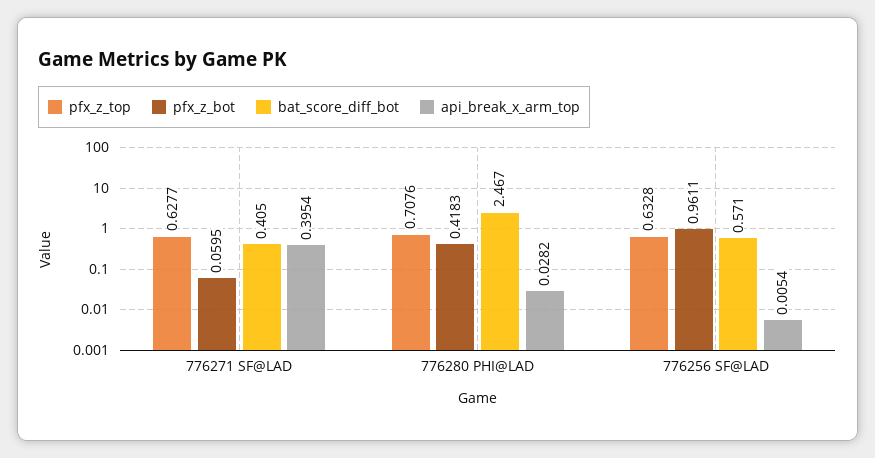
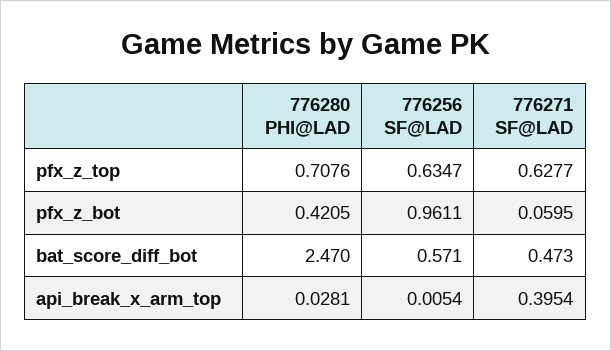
  {
    "pfx_z_top": {
      "776271 SF@LAD": 0.6277,
      "776280 PHI@LAD": 0.7076,
-     "776256 SF@LAD": 0.6328
+     "776256 SF@LAD": 0.6347
    },
    "pfx_z_bot": {
      "776271 SF@LAD": 0.0595,
-     "776280 PHI@LAD": 0.4183,
+     "776280 PHI@LAD": 0.4205,
      "776256 SF@LAD": 0.9611
    },
    "bat_score_diff_bot": {
-     "776271 SF@LAD": 0.405,
+     "776271 SF@LAD": 0.473,
-     "776280 PHI@LAD": 2.467,
+     "776280 PHI@LAD": 2.47,
      "776256 SF@LAD": 0.571
    },
    "api_break_x_arm_top": {
      "776271 SF@LAD": 0.3954,
-     "776280 PHI@LAD": 0.0282,
+     "776280 PHI@LAD": 0.0281,
      "776256 SF@LAD": 0.0054
    }
  }

